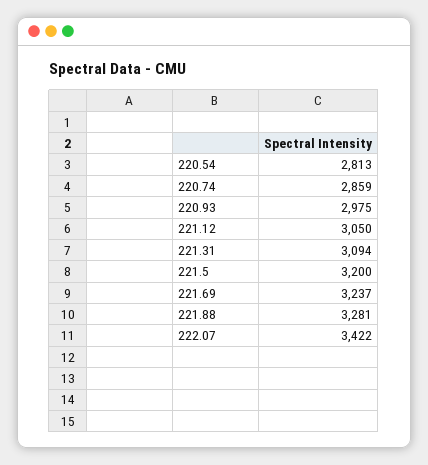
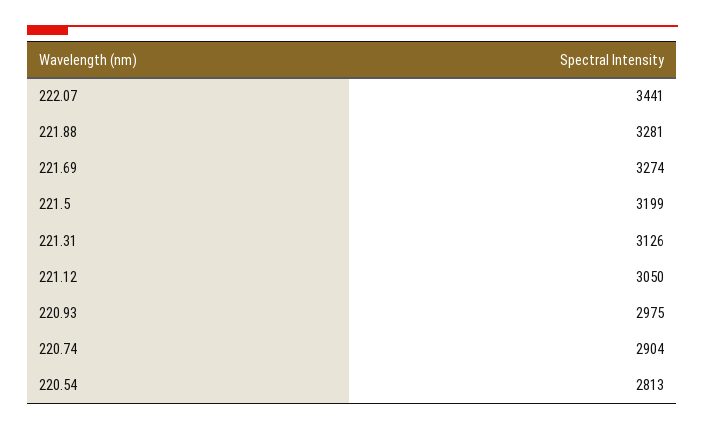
  {
    "220.54": 2813,
-   "220.74": 2859,
+   "220.74": 2904,
    "220.93": 2975,
    "221.12": 3050,
-   "221.31": 3094,
+   "221.31": 3126,
-   "221.5": 3200,
+   "221.5": 3199,
-   "221.69": 3237,
+   "221.69": 3274,
    "221.88": 3281,
-   "222.07": 3422
+   "222.07": 3441
  }

